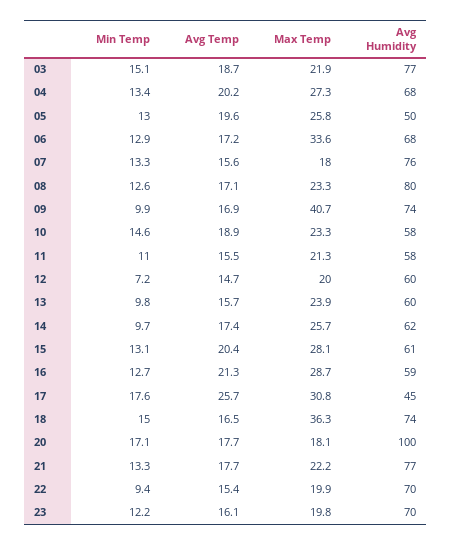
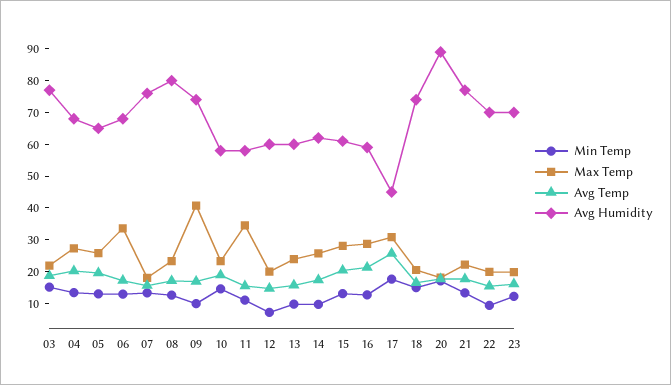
  {
    "Min Temp": {
      "03": 15.1,
      "04": 13.4,
      "05": 13,
      "06": 12.9,
      "07": 13.3,
      "08": 12.6,
      "09": 9.9,
      "10": 14.6,
      "11": 11,
      "12": 7.2,
      "13": 9.8,
      "14": 9.7,
      "15": 13.1,
      "16": 12.7,
      "17": 17.6,
      "18": 15,
      "20": 17.1,
      "21": 13.3,
      "22": 9.4,
      "23": 12.2
    },
    "Avg Temp": {
      "03": 18.7,
      "04": 20.2,
      "05": 19.6,
      "06": 17.2,
      "07": 15.6,
      "08": 17.1,
      "09": 16.9,
      "10": 18.9,
      "11": 15.5,
      "12": 14.7,
      "13": 15.7,
      "14": 17.4,
      "15": 20.4,
      "16": 21.3,
      "17": 25.7,
      "18": 16.5,
      "20": 17.7,
      "21": 17.7,
      "22": 15.4,
      "23": 16.1
    },
    "Max Temp": {
      "03": 21.9,
      "04": 27.3,
      "05": 25.8,
      "06": 33.6,
      "07": 18,
      "08": 23.3,
      "09": 40.7,
      "10": 23.3,
-     "11": 21.3,
+     "11": 35,
      "12": 20,
      "13": 23.9,
      "14": 25.7,
      "15": 28.1,
      "16": 28.7,
      "17": 30.8,
-     "18": 36.3,
+     "18": 20,
      "20": 18.1,
      "21": 22.2,
      "22": 19.9,
      "23": 19.8
    },
    "Avg Humidity": {
      "03": 77,
      "04": 68,
-     "05": 50,
+     "05": 65,
      "06": 68,
      "07": 76,
      "08": 80,
      "09": 74,
      "10": 58,
      "11": 58,
      "12": 60,
      "13": 60,
      "14": 62,
      "15": 61,
      "16": 59,
      "17": 45,
      "18": 74,
-     "20": 100,
+     "20": 90,
      "21": 77,
      "22": 70,
      "23": 70
    }
  }

